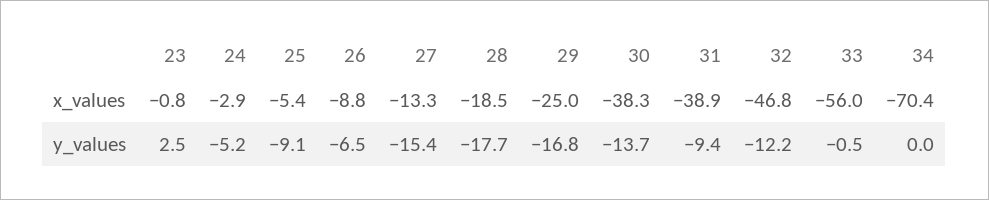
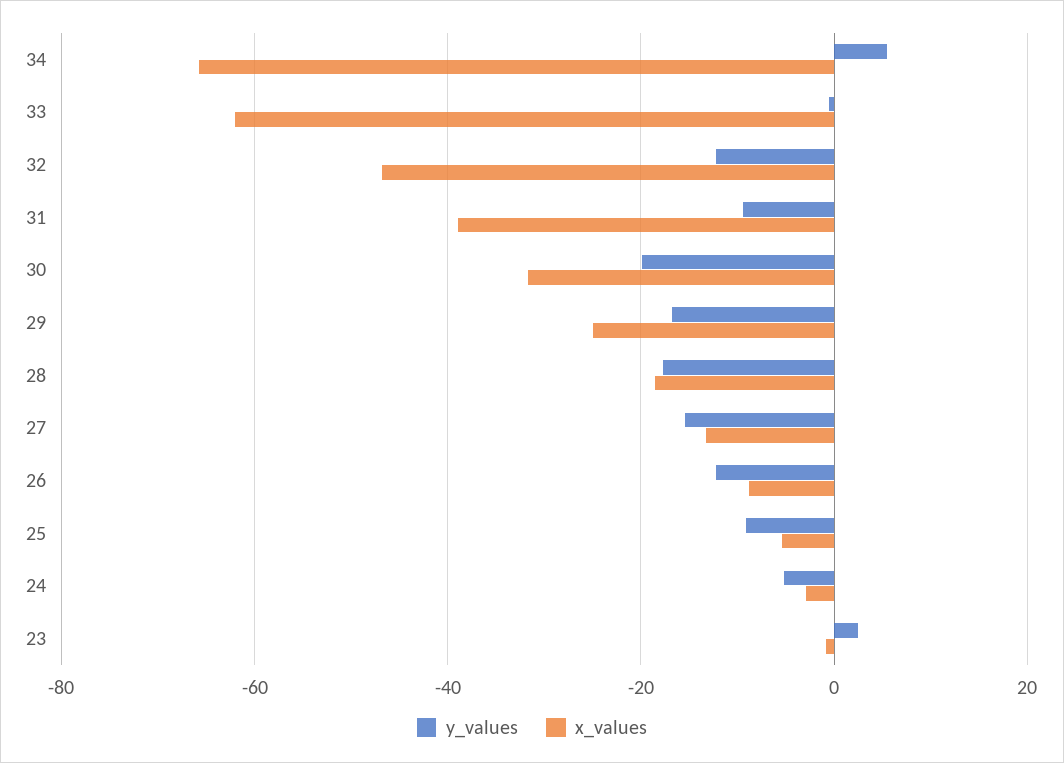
  {
    "x_values": {
      "23": -0.8,
      "24": -2.9,
      "25": -5.4,
      "26": -8.8,
      "27": -13.3,
      "28": -18.5,
      "29": -25,
-     "30": -38.3,
+     "30": -32,
      "31": -38.9,
      "32": -46.8,
-     "33": -56,
+     "33": -62,
-     "34": -70.4
+     "34": -66
    },
    "y_values": {
      "23": 2.5,
      "24": -5.2,
      "25": -9.1,
-     "26": -6.5,
+     "26": -12,
      "27": -15.4,
      "28": -17.7,
      "29": -16.8,
-     "30": -13.7,
+     "30": -20,
      "31": -9.4,
      "32": -12.2,
      "33": -0.5,
-     "34": 0
+     "34": 6
    }
  }

